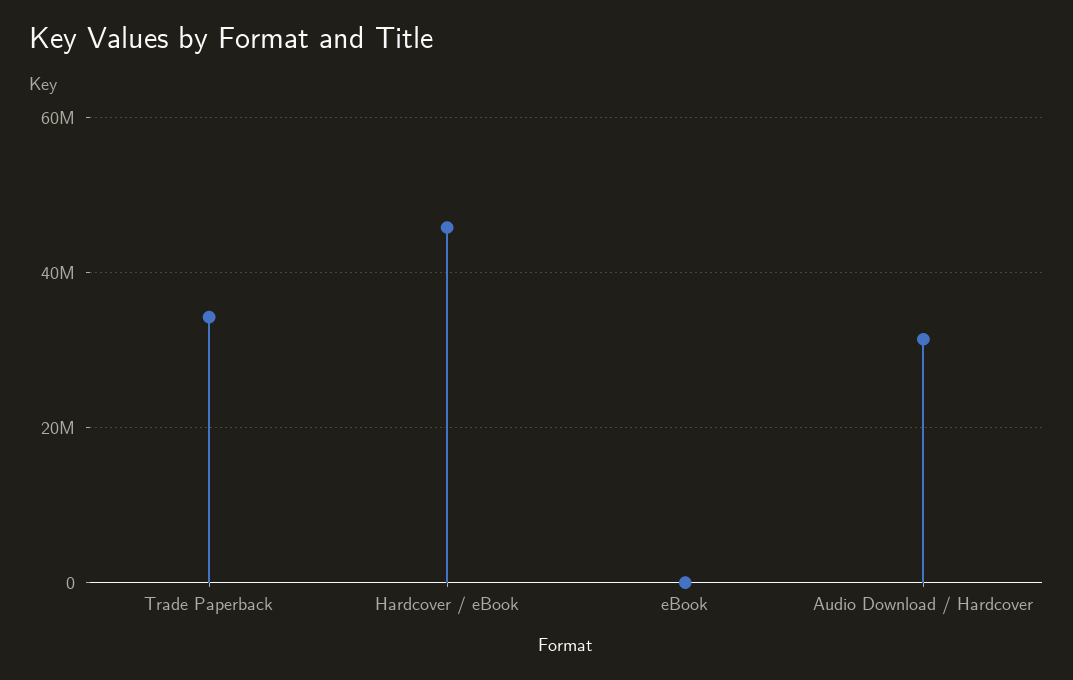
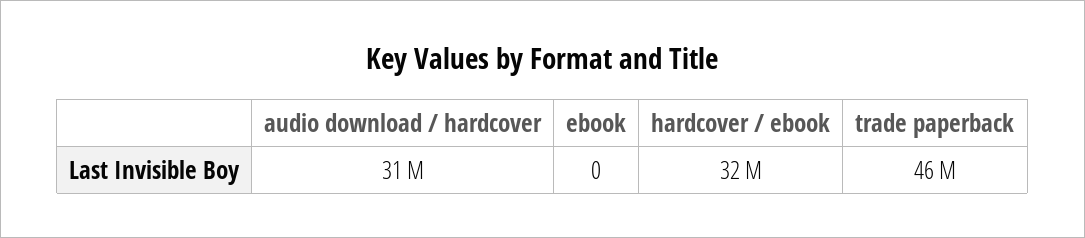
  {
-   "Trade Paperback": 34000000,
+   "Trade Paperback": 46000000,
-   "Hardcover / eBook": 46000000,
+   "Hardcover / eBook": 32000000,
    "eBook": 0,
    "Audio Download / Hardcover": 31000000
  }

